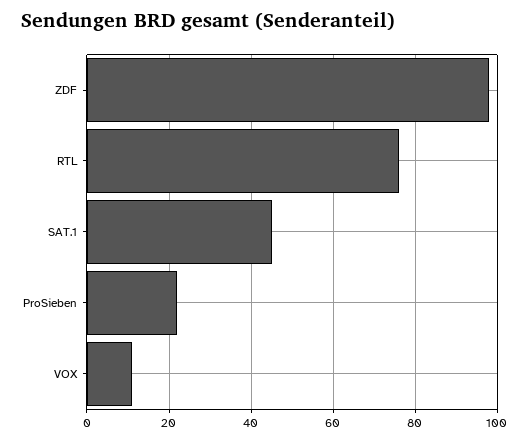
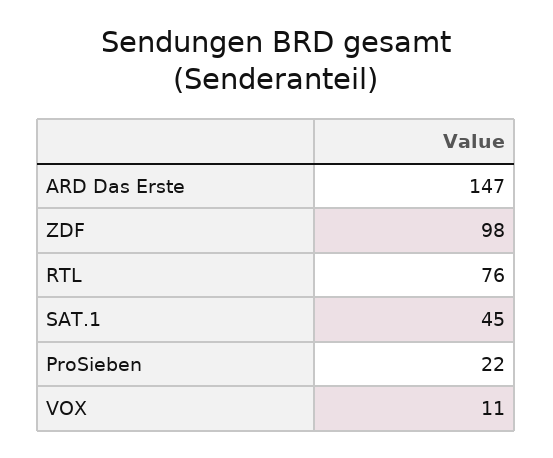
  {
    "ZDF": 98,
    "RTL": 76,
    "SAT.1": 45,
    "ProSieben": 22,
-   "VOX": 11
+   "VOX": 11,
+   "ARD Das Erste": 147
  }

